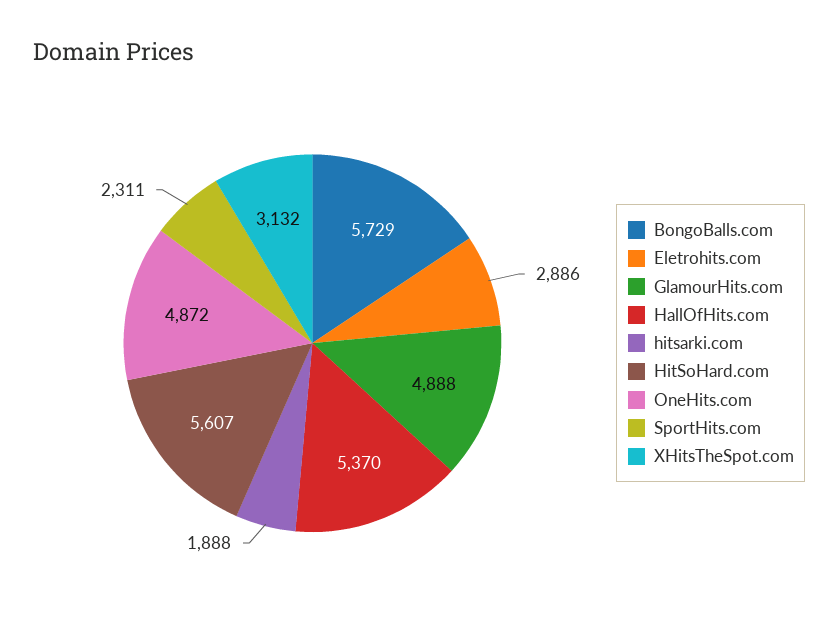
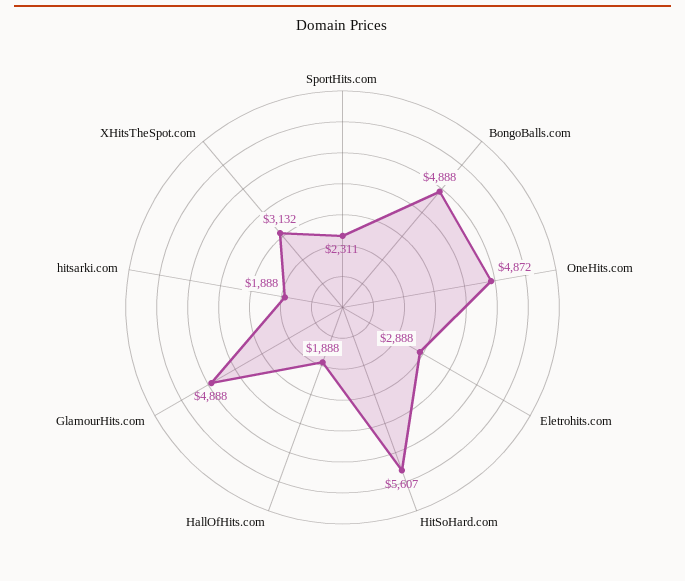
  {
-   "BongoBalls.com": 5729,
+   "BongoBalls.com": 4888,
-   "Eletrohits.com": 2886,
+   "Eletrohits.com": 2888,
    "GlamourHits.com": 4888,
-   "HallOfHits.com": 5370,
+   "HallOfHits.com": 1888,
    "hitsarki.com": 1888,
    "HitSoHard.com": 5607,
    "OneHits.com": 4872,
    "SportHits.com": 2311,
    "XHitsTheSpot.com": 3132
  }

